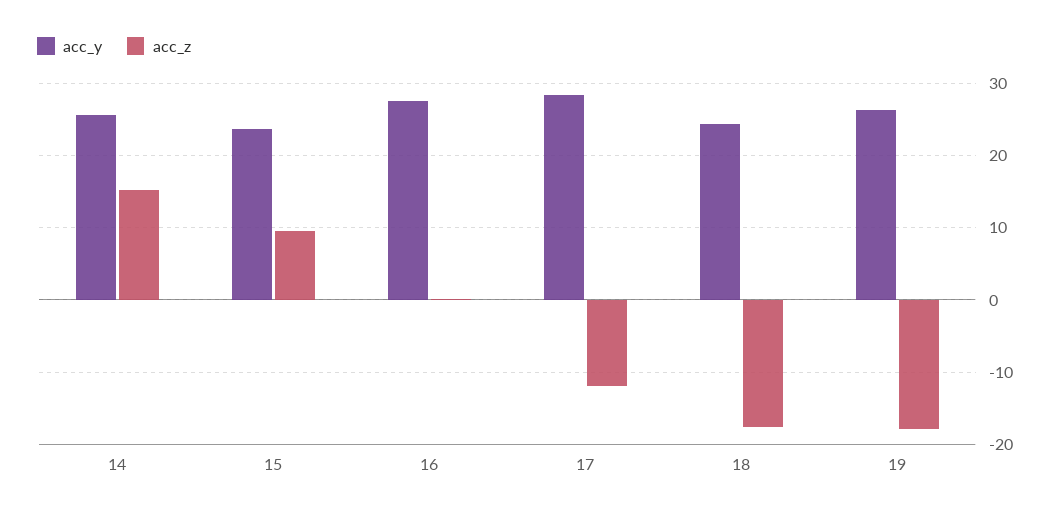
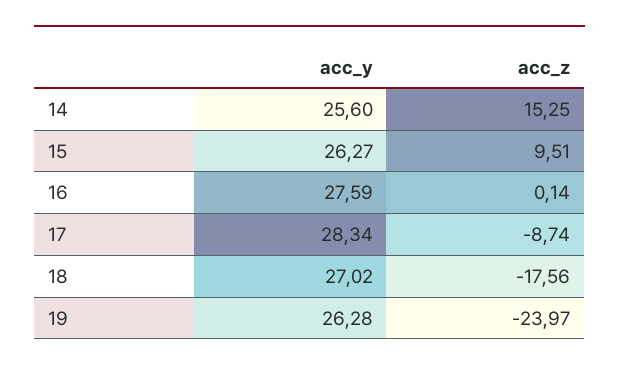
  {
    "acc_y": {
      "14": 25.6,
-     "15": 24,
+     "15": 26.27,
      "16": 27.59,
      "17": 28.34,
-     "18": 24,
+     "18": 27.02,
      "19": 26.28
    },
    "acc_z": {
      "14": 15.25,
      "15": 9.51,
      "16": 0.14,
-     "17": -12,
+     "17": -8.74,
      "18": -17.56,
-     "19": -18
+     "19": -23.97
    }
  }

